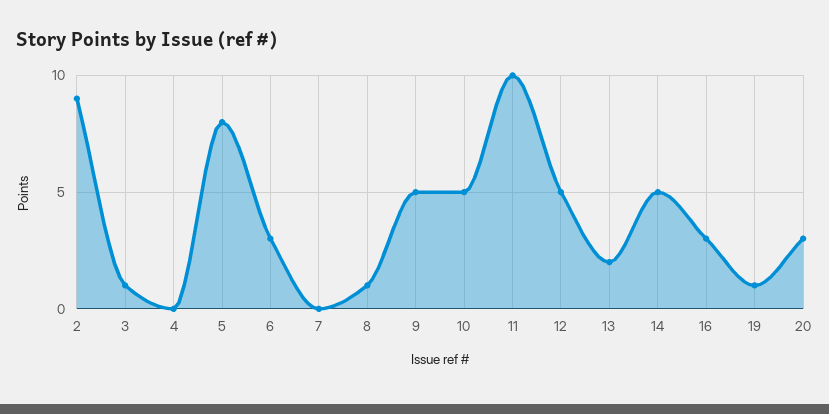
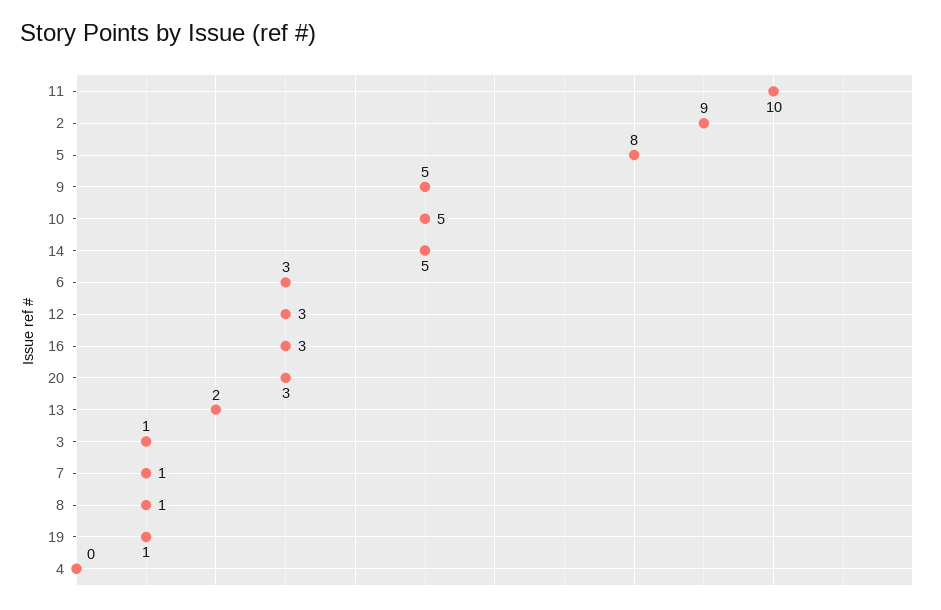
  {
    "2": 9,
    "3": 1,
    "4": 0,
    "5": 8,
    "6": 3,
-   "7": 0,
+   "7": 1,
    "8": 1,
    "9": 5,
    "10": 5,
    "11": 10,
-   "12": 5,
+   "12": 3,
    "13": 2,
    "14": 5,
    "16": 3,
    "19": 1,
    "20": 3
  }

